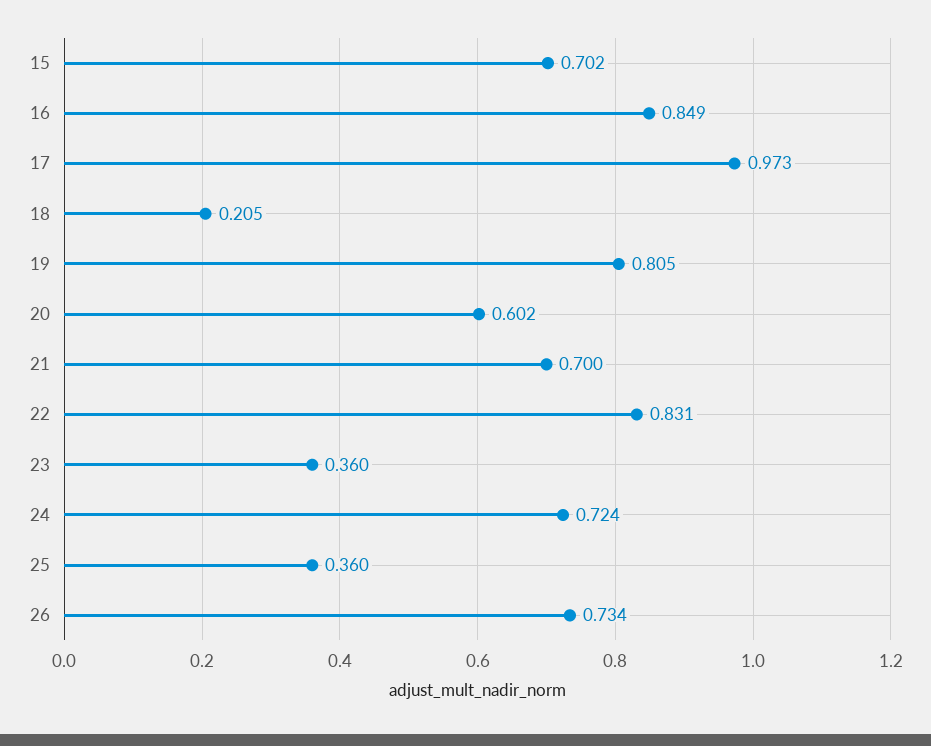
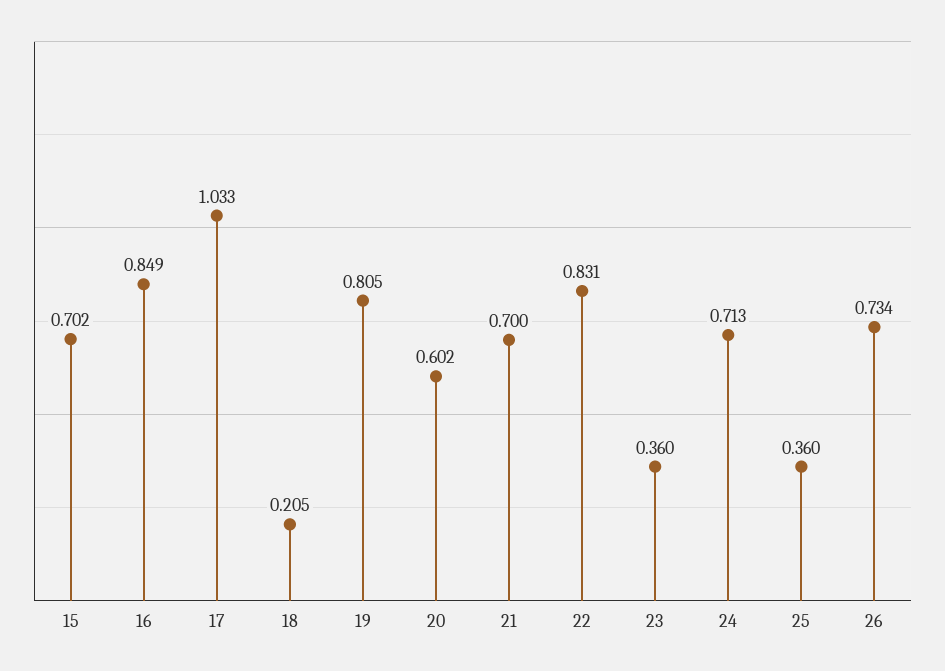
  {
    "15": 0.702,
    "16": 0.849,
-   "17": 0.973,
+   "17": 1.033,
    "18": 0.205,
    "19": 0.805,
    "20": 0.602,
    "21": 0.7,
    "22": 0.831,
    "23": 0.36,
-   "24": 0.724,
+   "24": 0.713,
    "25": 0.36,
    "26": 0.734
  }

